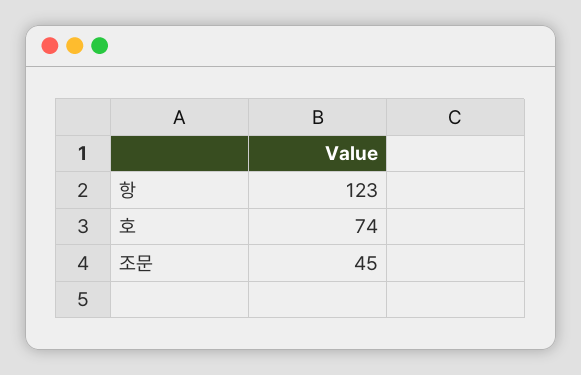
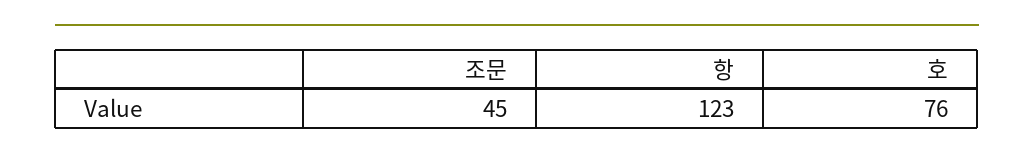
  {
    "항": 123,
-   "호": 74,
+   "호": 76,
    "조문": 45
  }

